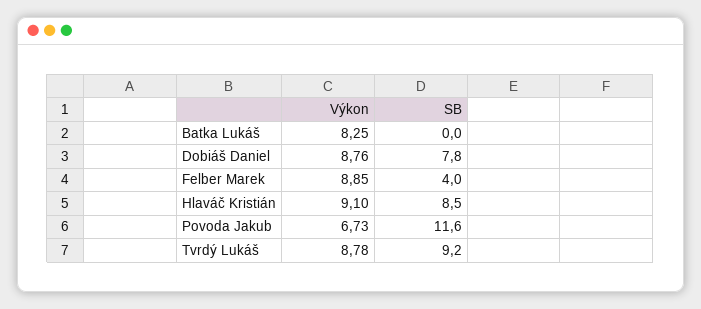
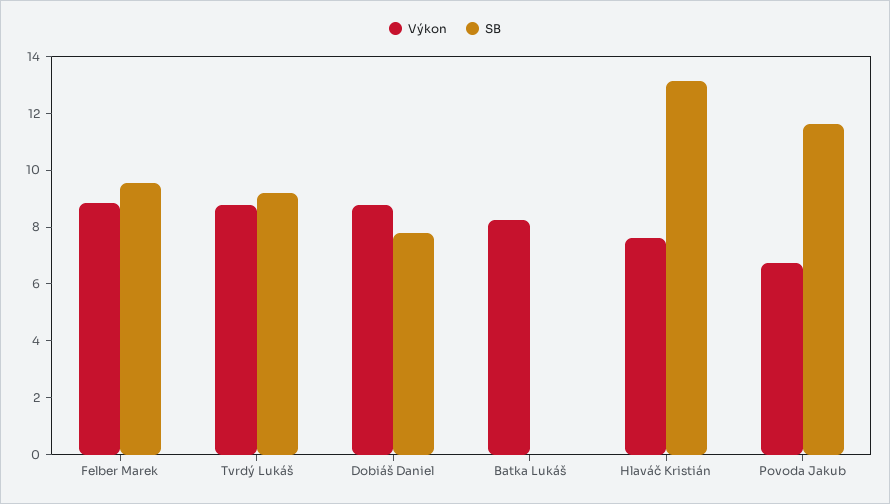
  {
    "Výkon": {
      "Batka Lukáš": 8.25,
      "Dobiáš Daniel": 8.76,
      "Felber Marek": 8.85,
-     "Hlaváč Kristián": 9.1,
+     "Hlaváč Kristián": 7.5,
      "Povoda Jakub": 6.73,
      "Tvrdý Lukáš": 8.78
    },
    "SB": {
      "Batka Lukáš": 0,
      "Dobiáš Daniel": 7.8,
-     "Felber Marek": 4,
+     "Felber Marek": 9.5,
-     "Hlaváč Kristián": 8.5,
+     "Hlaváč Kristián": 13,
      "Povoda Jakub": 11.6,
      "Tvrdý Lukáš": 9.2
    }
  }

